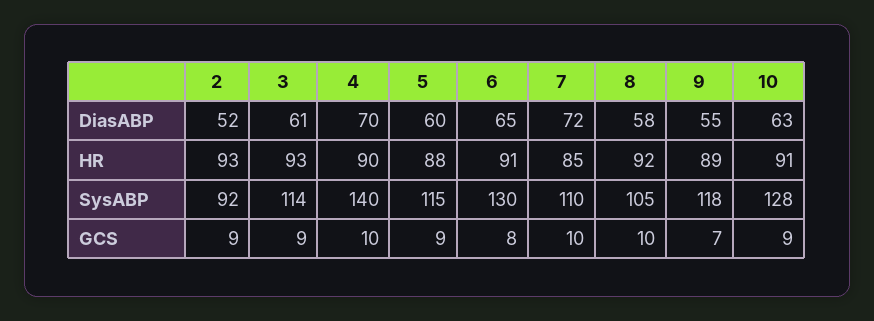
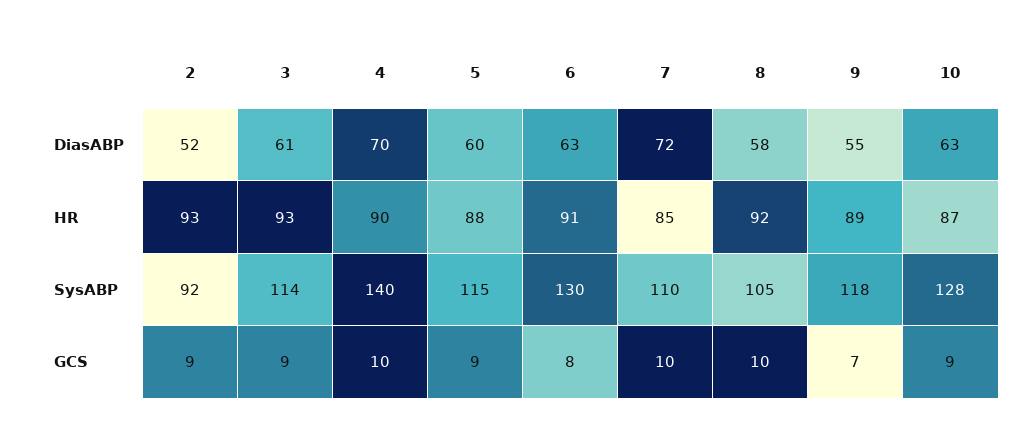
  {
    "2": {
      "DiasABP": 52,
      "HR": 93,
      "SysABP": 92,
      "GCS": 9
    },
    "3": {
      "DiasABP": 61,
      "HR": 93,
      "SysABP": 114,
      "GCS": 9
    },
    "4": {
      "DiasABP": 70,
      "HR": 90,
      "SysABP": 140,
      "GCS": 10
    },
    "5": {
      "DiasABP": 60,
      "HR": 88,
      "SysABP": 115,
      "GCS": 9
    },
    "6": {
-     "DiasABP": 65,
+     "DiasABP": 63,
      "HR": 91,
      "SysABP": 130,
      "GCS": 8
    },
    "7": {
      "DiasABP": 72,
      "HR": 85,
      "SysABP": 110,
      "GCS": 10
    },
    "8": {
      "DiasABP": 58,
      "HR": 92,
      "SysABP": 105,
      "GCS": 10
    },
    "9": {
      "DiasABP": 55,
      "HR": 89,
      "SysABP": 118,
      "GCS": 7
    },
    "10": {
      "DiasABP": 63,
-     "HR": 91,
+     "HR": 87,
      "SysABP": 128,
      "GCS": 9
    }
  }

